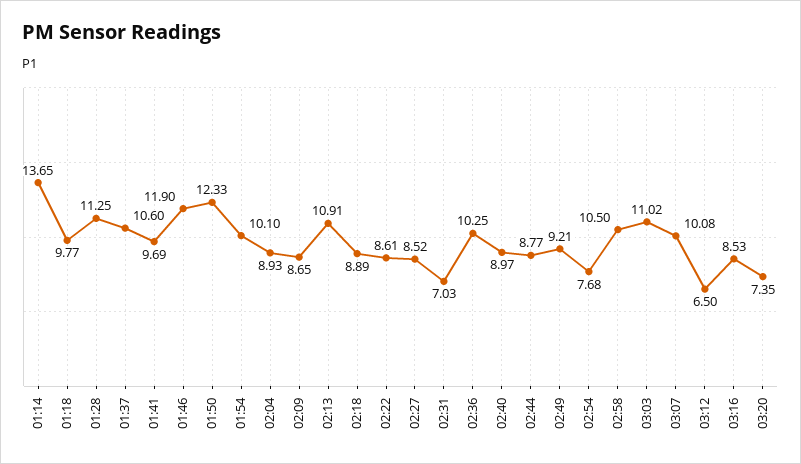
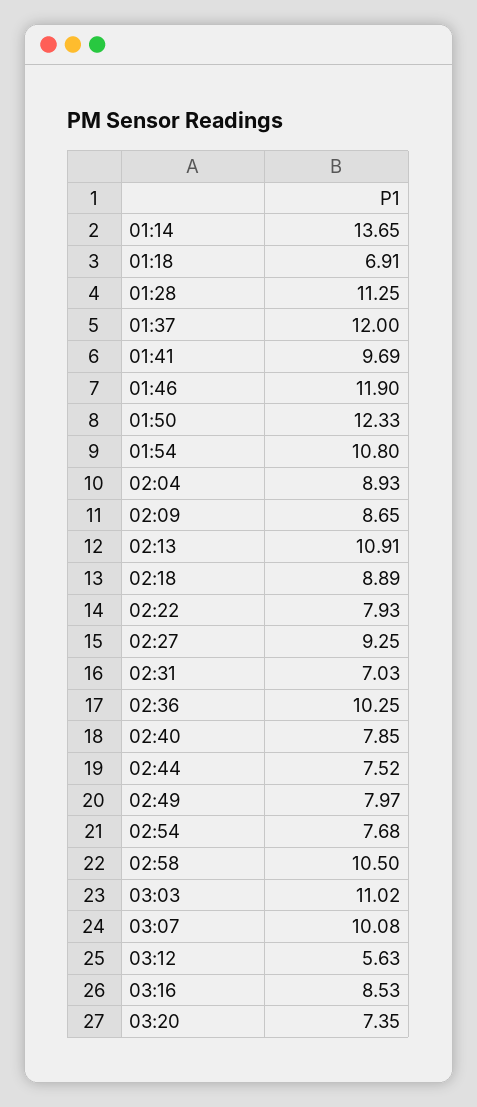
  {
    "01:14": 13.65,
-   "01:18": 9.77,
+   "01:18": 6.91,
    "01:28": 11.25,
-   "01:37": 10.6,
+   "01:37": 12,
    "01:41": 9.69,
    "01:46": 11.9,
    "01:50": 12.33,
-   "01:54": 10.1,
+   "01:54": 10.8,
    "02:04": 8.93,
    "02:09": 8.65,
    "02:13": 10.91,
    "02:18": 8.89,
-   "02:22": 8.61,
+   "02:22": 7.93,
-   "02:27": 8.52,
+   "02:27": 9.25,
    "02:31": 7.03,
    "02:36": 10.25,
-   "02:40": 8.97,
+   "02:40": 7.85,
-   "02:44": 8.77,
+   "02:44": 7.52,
-   "02:49": 9.21,
+   "02:49": 7.97,
    "02:54": 7.68,
    "02:58": 10.5,
    "03:03": 11.02,
    "03:07": 10.08,
-   "03:12": 6.5,
+   "03:12": 5.63,
    "03:16": 8.53,
    "03:20": 7.35
  }

